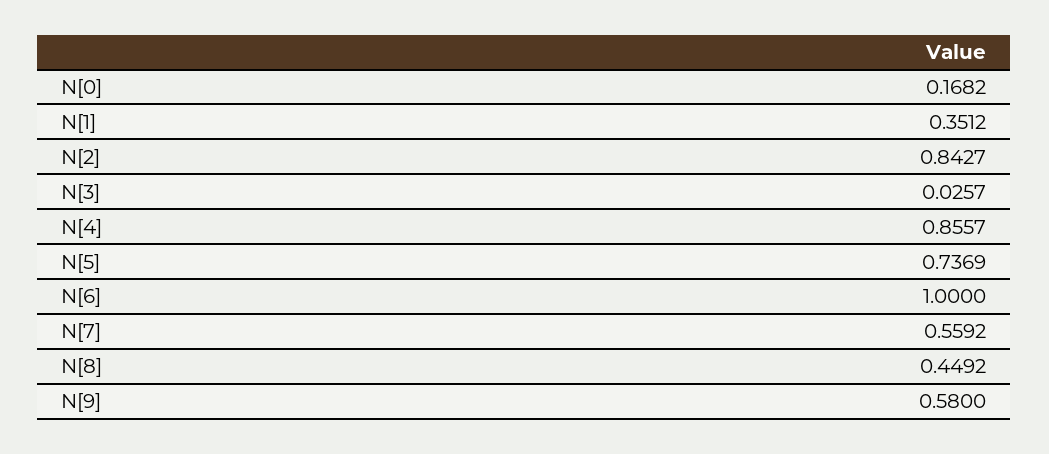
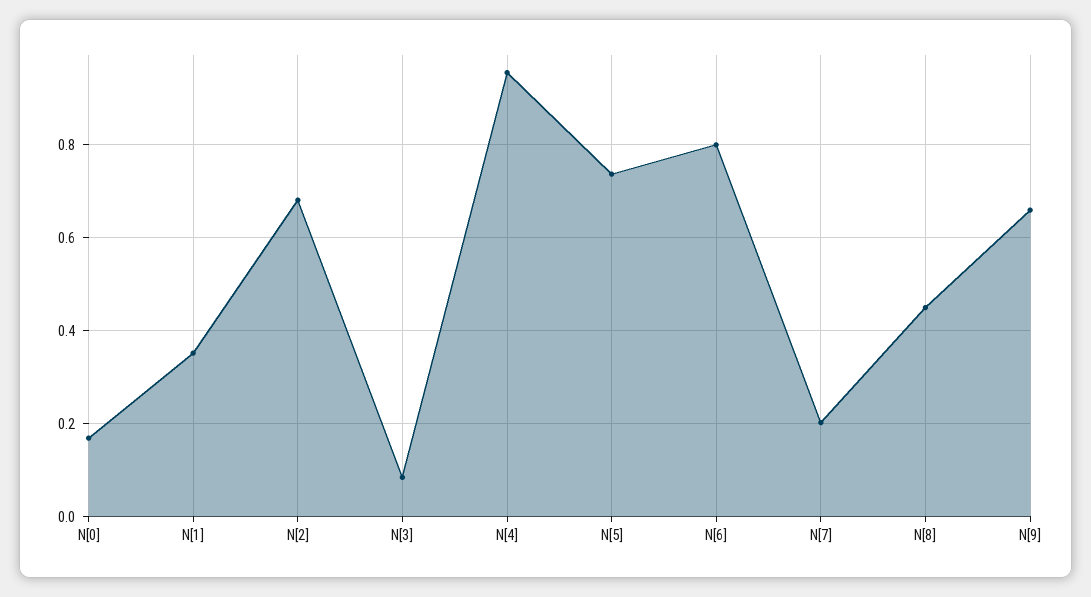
  {
    "N[0]": 0.1682,
    "N[1]": 0.3512,
-   "N[2]": 0.8427,
+   "N[2]": 0.68,
-   "N[3]": 0.0257,
+   "N[3]": 0.08,
-   "N[4]": 0.8557,
+   "N[4]": 0.96,
    "N[5]": 0.7369,
-   "N[6]": 1,
+   "N[6]": 0.8,
-   "N[7]": 0.5592,
+   "N[7]": 0.2,
    "N[8]": 0.4492,
-   "N[9]": 0.58
+   "N[9]": 0.66
  }

